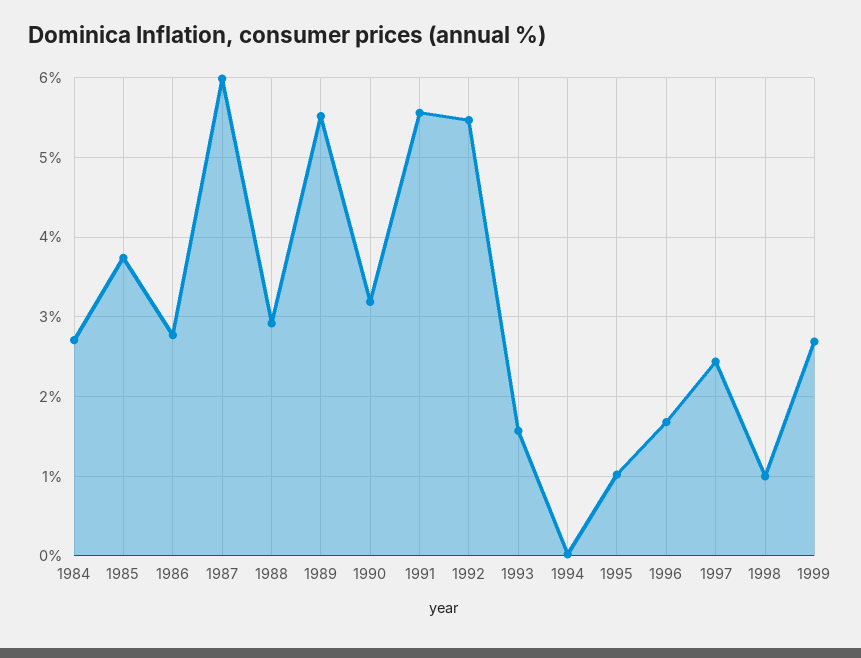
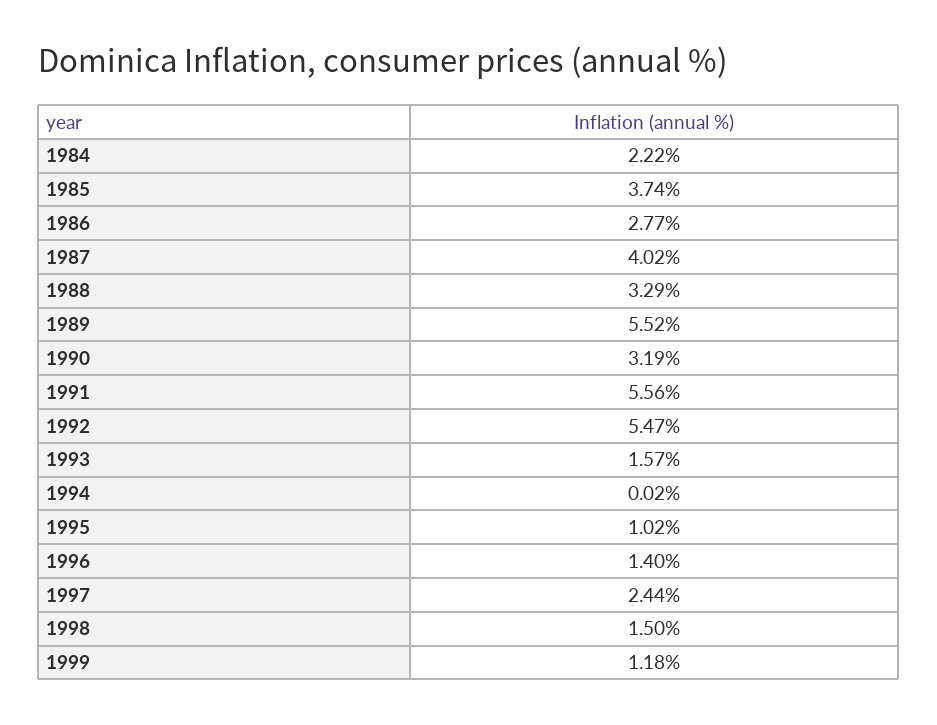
  {
-   "1984": 2.7,
+   "1984": 2.22,
    "1985": 3.74,
    "1986": 2.77,
-   "1987": 6,
+   "1987": 4.02,
-   "1988": 2.9,
+   "1988": 3.29,
    "1989": 5.52,
    "1990": 3.19,
    "1991": 5.56,
    "1992": 5.47,
    "1993": 1.57,
    "1994": 0.02,
    "1995": 1.02,
-   "1996": 1.7,
+   "1996": 1.4,
    "1997": 2.44,
-   "1998": 1,
+   "1998": 1.5,
-   "1999": 2.7
+   "1999": 1.18
  }

